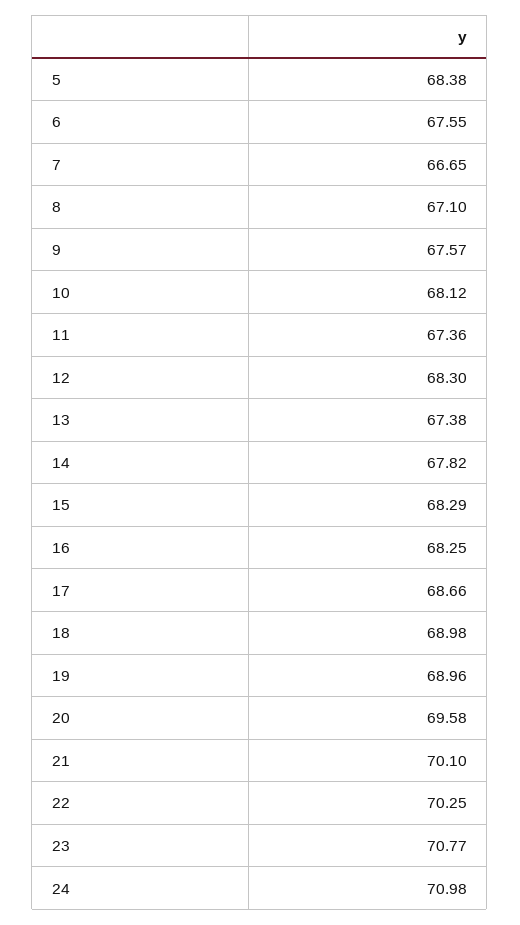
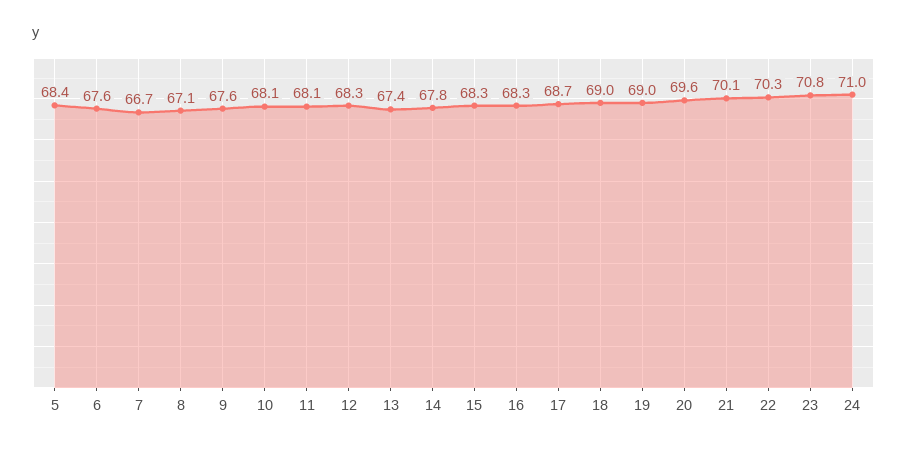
  {
    "5": 68.38,
    "6": 67.55,
    "7": 66.65,
    "8": 67.1,
    "9": 67.57,
    "10": 68.12,
-   "11": 67.36,
+   "11": 68.1,
    "12": 68.3,
    "13": 67.38,
    "14": 67.82,
    "15": 68.29,
    "16": 68.25,
    "17": 68.66,
    "18": 68.98,
    "19": 68.96,
    "20": 69.58,
    "21": 70.1,
    "22": 70.25,
    "23": 70.77,
    "24": 70.98
  }

